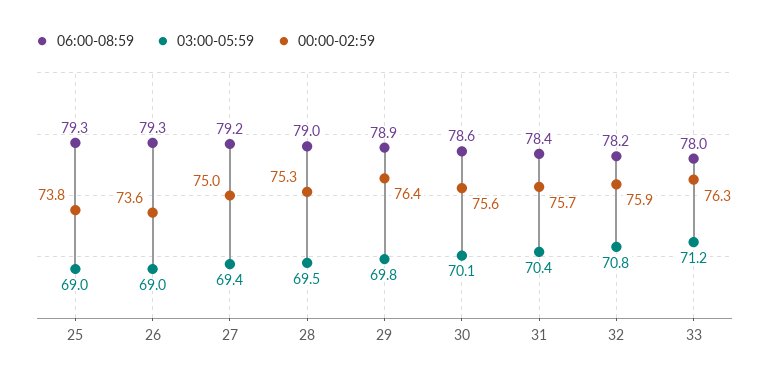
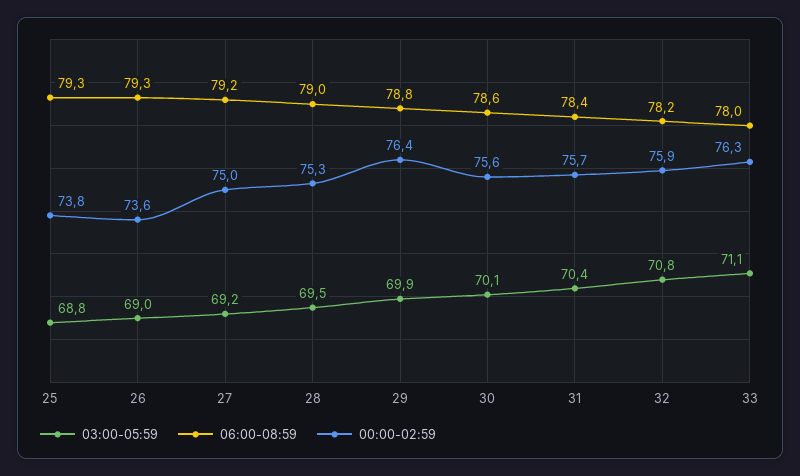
  {
    "06:00-08:59": {
      "25": 79.3,
      "26": 79.3,
      "27": 79.2,
      "28": 79,
-     "29": 78.9,
+     "29": 78.8,
      "30": 78.6,
      "31": 78.4,
      "32": 78.2,
      "33": 78
    },
    "03:00-05:59": {
-     "25": 69,
+     "25": 68.8,
      "26": 69,
-     "27": 69.4,
+     "27": 69.2,
      "28": 69.5,
-     "29": 69.8,
+     "29": 69.9,
      "30": 70.1,
      "31": 70.4,
      "32": 70.8,
-     "33": 71.2
+     "33": 71.1
    },
    "00:00-02:59": {
      "25": 73.8,
      "26": 73.6,
      "27": 75,
      "28": 75.3,
      "29": 76.4,
      "30": 75.6,
      "31": 75.7,
      "32": 75.9,
      "33": 76.3
    }
  }

